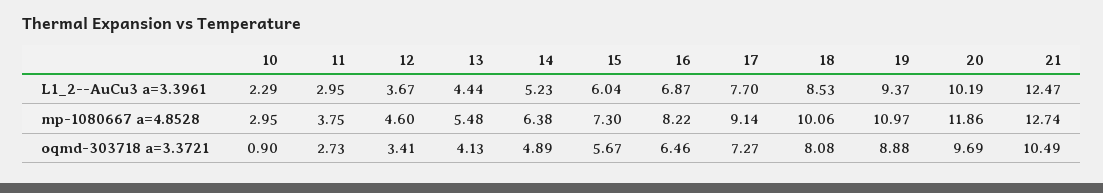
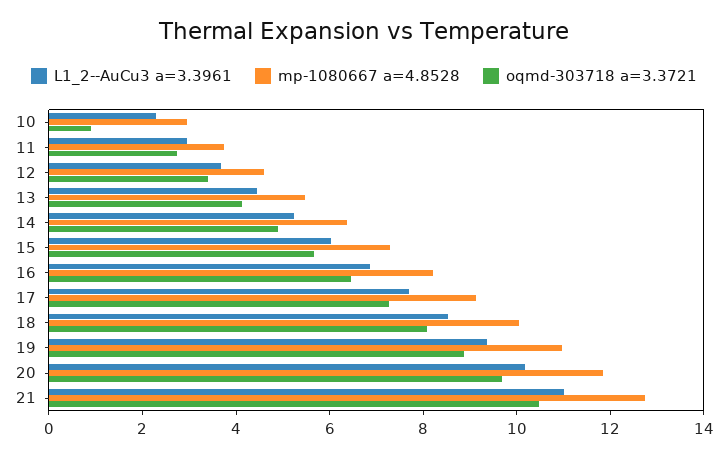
  {
    "L1_2--AuCu3 a=3.3961": {
      "10": 2.29,
      "11": 2.95,
      "12": 3.67,
      "13": 4.44,
      "14": 5.23,
      "15": 6.04,
      "16": 6.87,
      "17": 7.7,
      "18": 8.53,
      "19": 9.37,
      "20": 10.19,
-     "21": 12.47
+     "21": 11
    },
    "mp-1080667 a=4.8528": {
      "10": 2.95,
      "11": 3.75,
      "12": 4.6,
      "13": 5.48,
      "14": 6.38,
      "15": 7.3,
      "16": 8.22,
      "17": 9.14,
      "18": 10.06,
      "19": 10.97,
      "20": 11.86,
      "21": 12.74
    },
    "oqmd-303718 a=3.3721": {
      "10": 0.9,
      "11": 2.73,
      "12": 3.41,
      "13": 4.13,
      "14": 4.89,
      "15": 5.67,
      "16": 6.46,
      "17": 7.27,
      "18": 8.08,
      "19": 8.88,
      "20": 9.69,
      "21": 10.49
    }
  }

